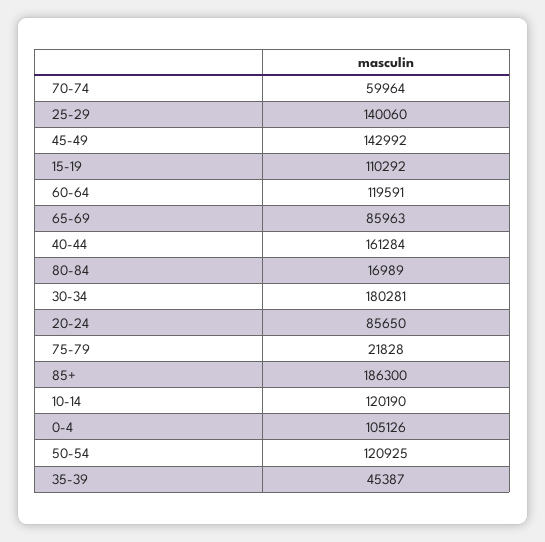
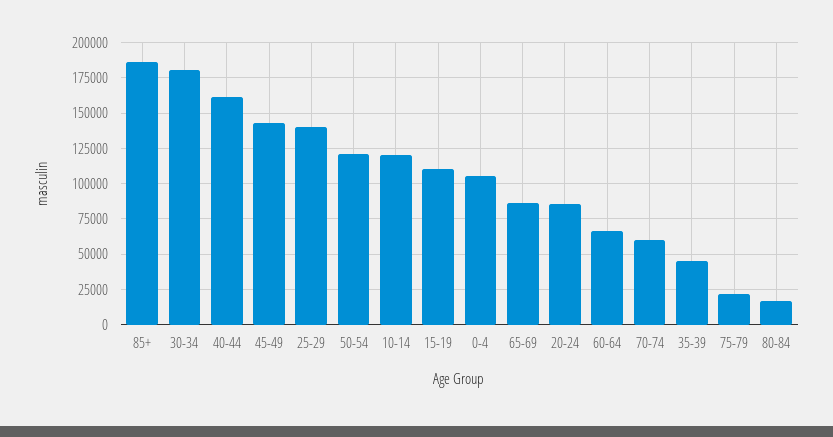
  {
    "70-74": 59964,
    "25-29": 140060,
    "45-49": 142992,
    "15-19": 110292,
-   "60-64": 119591,
+   "60-64": 65000,
    "65-69": 85963,
    "40-44": 161284,
    "80-84": 16989,
    "30-34": 180281,
    "20-24": 85650,
    "75-79": 21828,
    "85+": 186300,
    "10-14": 120190,
    "0-4": 105126,
    "50-54": 120925,
    "35-39": 45387
  }

